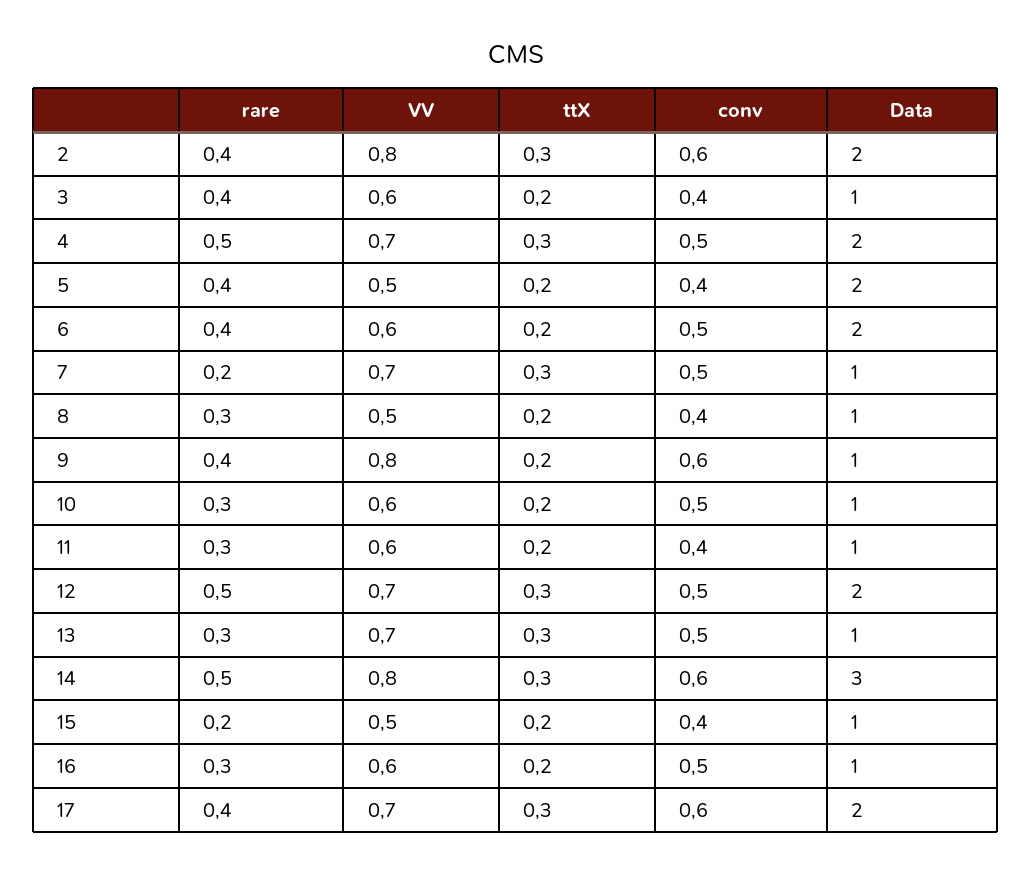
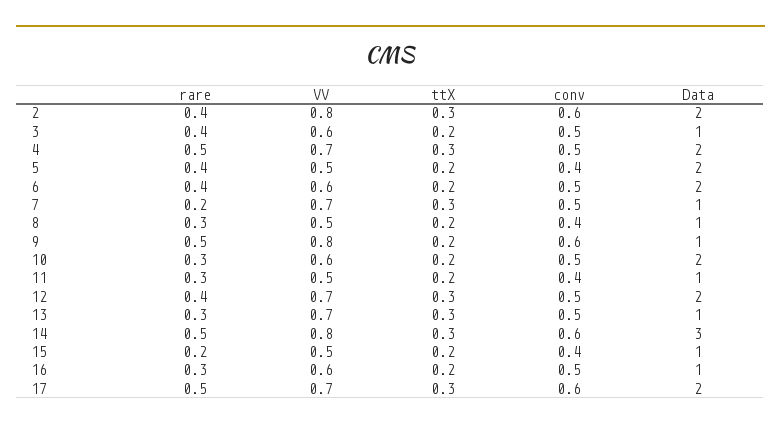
  {
    "rare": {
      "2": 0.4,
      "3": 0.4,
      "4": 0.5,
      "5": 0.4,
      "6": 0.4,
      "7": 0.2,
      "8": 0.3,
-     "9": 0.4,
+     "9": 0.5,
      "10": 0.3,
      "11": 0.3,
-     "12": 0.5,
+     "12": 0.4,
      "13": 0.3,
      "14": 0.5,
      "15": 0.2,
      "16": 0.3,
-     "17": 0.4
+     "17": 0.5
    },
    "VV": {
      "2": 0.8,
      "3": 0.6,
      "4": 0.7,
      "5": 0.5,
      "6": 0.6,
      "7": 0.7,
      "8": 0.5,
      "9": 0.8,
      "10": 0.6,
-     "11": 0.6,
+     "11": 0.5,
      "12": 0.7,
      "13": 0.7,
      "14": 0.8,
      "15": 0.5,
      "16": 0.6,
      "17": 0.7
    },
    "ttX": {
      "2": 0.3,
      "3": 0.2,
      "4": 0.3,
      "5": 0.2,
      "6": 0.2,
      "7": 0.3,
      "8": 0.2,
      "9": 0.2,
      "10": 0.2,
      "11": 0.2,
      "12": 0.3,
      "13": 0.3,
      "14": 0.3,
      "15": 0.2,
      "16": 0.2,
      "17": 0.3
    },
    "conv": {
      "2": 0.6,
-     "3": 0.4,
+     "3": 0.5,
      "4": 0.5,
      "5": 0.4,
      "6": 0.5,
      "7": 0.5,
      "8": 0.4,
      "9": 0.6,
      "10": 0.5,
      "11": 0.4,
      "12": 0.5,
      "13": 0.5,
      "14": 0.6,
      "15": 0.4,
      "16": 0.5,
      "17": 0.6
    },
    "Data": {
      "2": 2,
      "3": 1,
      "4": 2,
      "5": 2,
      "6": 2,
      "7": 1,
      "8": 1,
      "9": 1,
-     "10": 1,
+     "10": 2,
      "11": 1,
      "12": 2,
      "13": 1,
      "14": 3,
      "15": 1,
      "16": 1,
      "17": 2
    }
  }

